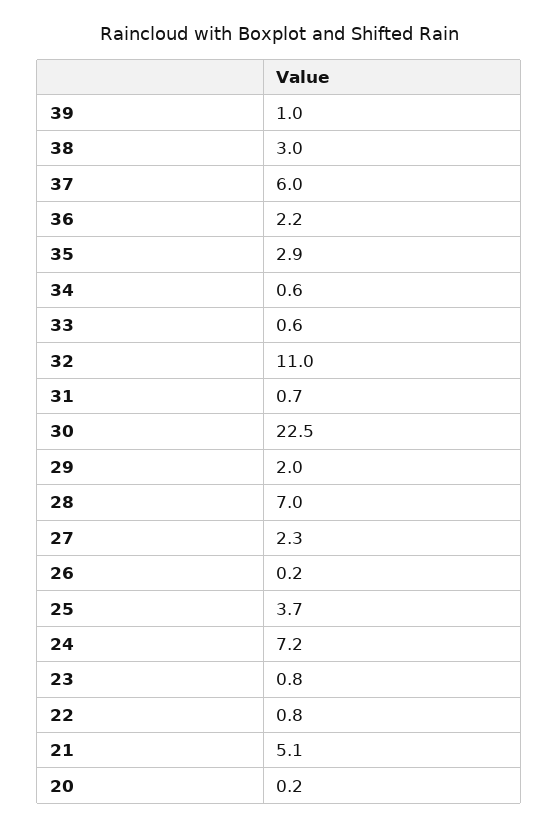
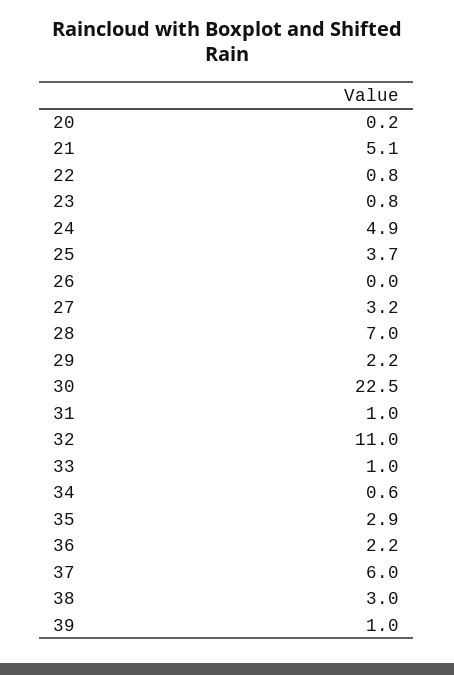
  {
    "39": 1,
    "38": 3,
    "37": 6,
    "36": 2.2,
    "35": 2.9,
    "34": 0.6,
-   "33": 0.6,
+   "33": 1,
    "32": 11,
-   "31": 0.7,
+   "31": 1,
    "30": 22.5,
-   "29": 2,
+   "29": 2.2,
    "28": 7,
-   "27": 2.3,
+   "27": 3.2,
-   "26": 0.2,
+   "26": 0,
    "25": 3.7,
-   "24": 7.2,
+   "24": 4.9,
    "23": 0.8,
    "22": 0.8,
    "21": 5.1,
    "20": 0.2
  }

